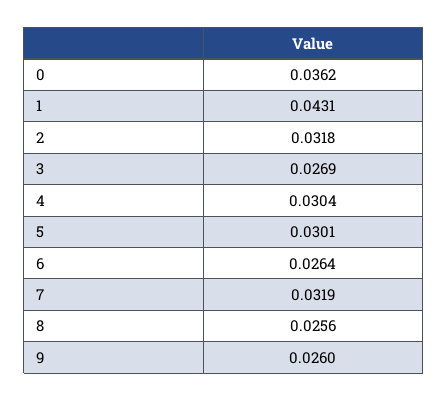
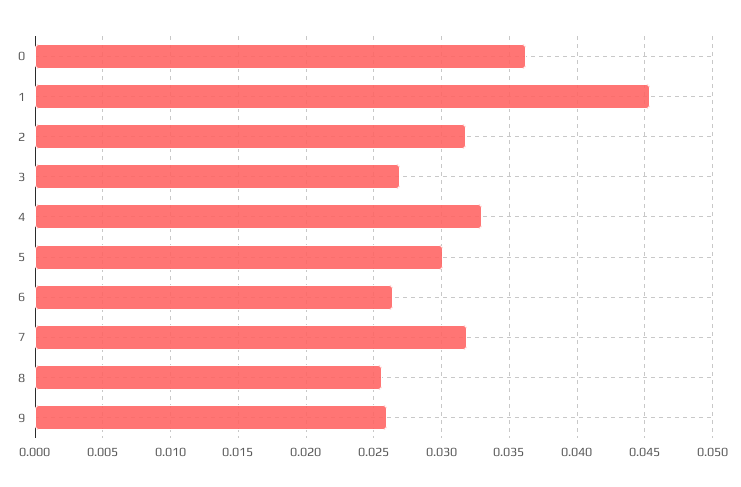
  {
    "0": 0.0362,
-   "1": 0.0431,
+   "1": 0.0455,
    "2": 0.0318,
    "3": 0.0269,
-   "4": 0.0304,
+   "4": 0.033,
    "5": 0.0301,
    "6": 0.0264,
    "7": 0.0319,
    "8": 0.0256,
    "9": 0.026
  }

